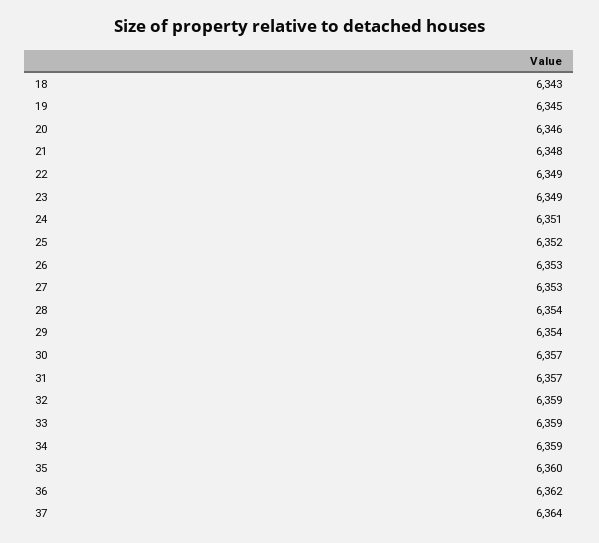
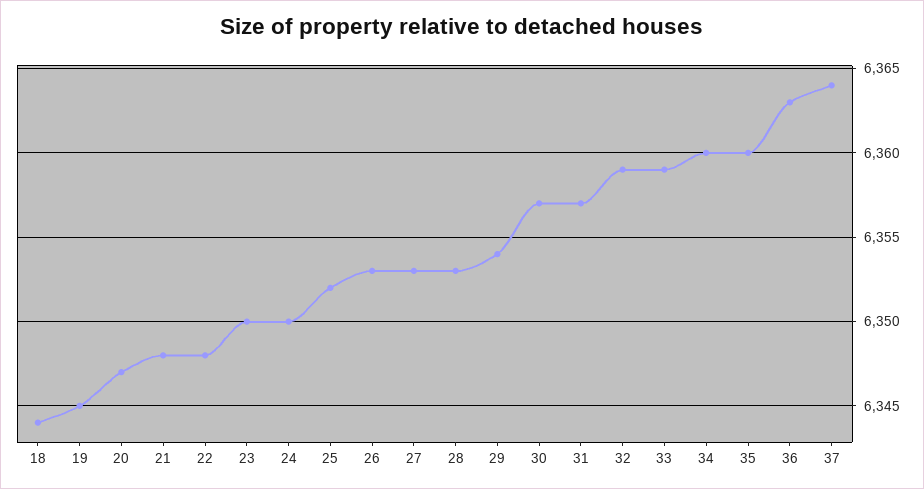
  {
-   "18": 6343,
+   "18": 6344,
    "19": 6345,
-   "20": 6346,
+   "20": 6347,
    "21": 6348,
-   "22": 6349,
+   "22": 6348,
-   "23": 6349,
+   "23": 6350,
-   "24": 6351,
+   "24": 6350,
    "25": 6352,
    "26": 6353,
    "27": 6353,
-   "28": 6354,
+   "28": 6353,
    "29": 6354,
    "30": 6357,
    "31": 6357,
    "32": 6359,
    "33": 6359,
-   "34": 6359,
+   "34": 6360,
    "35": 6360,
-   "36": 6362,
+   "36": 6363,
    "37": 6364
  }

